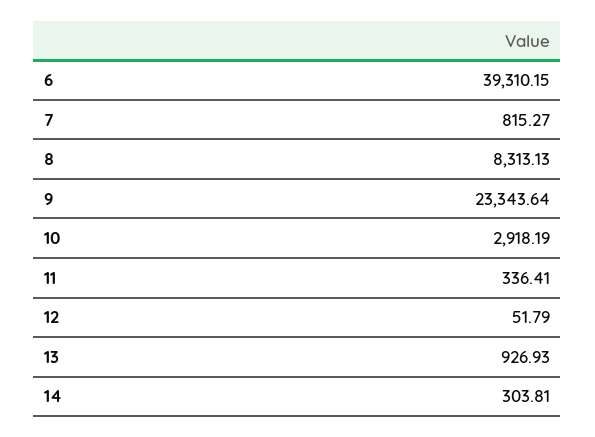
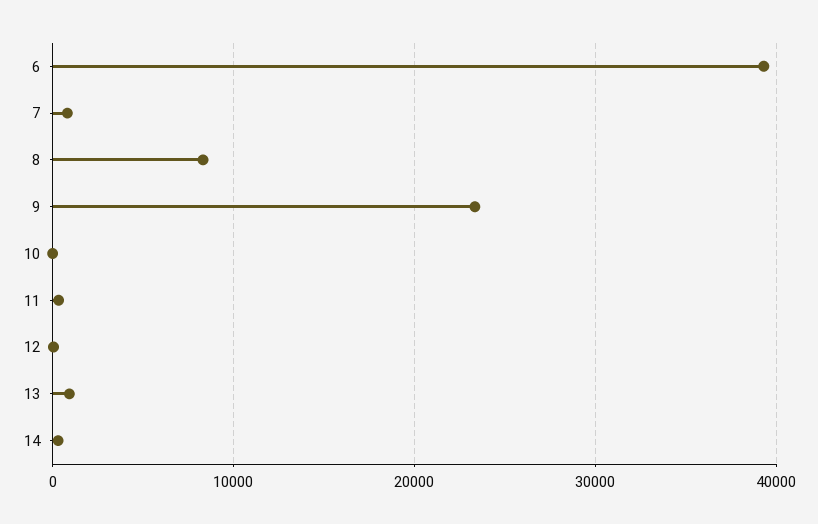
  {
    "6": 39310.15,
    "7": 815.27,
    "8": 8313.13,
    "9": 23343.64,
-   "10": 2918.19,
+   "10": 0,
    "11": 336.41,
    "12": 51.79,
    "13": 926.93,
    "14": 303.81
  }

